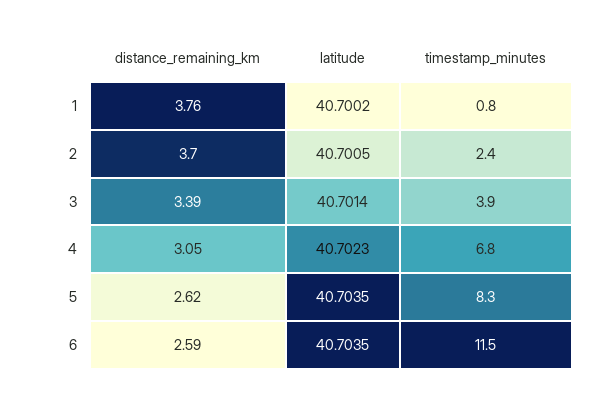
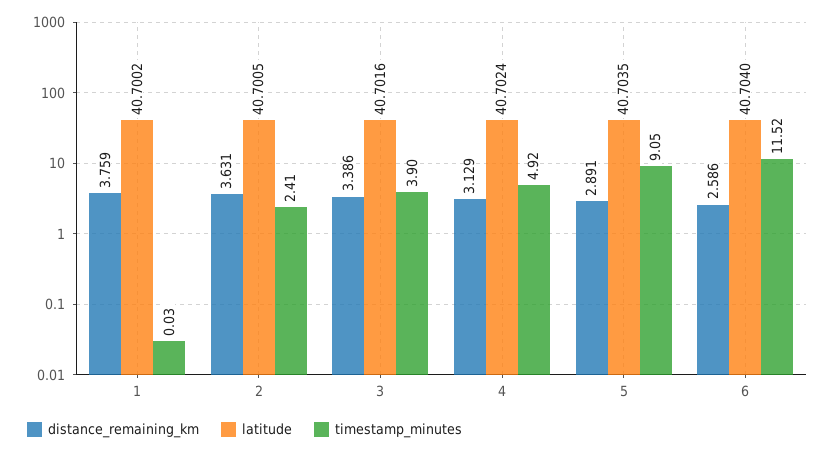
  {
    "distance_remaining_km": {
      "1": 3.759,
-     "2": 3.7,
+     "2": 3.631,
      "3": 3.386,
-     "4": 3.05,
+     "4": 3.129,
-     "5": 2.62,
+     "5": 2.891,
      "6": 2.586
    },
    "latitude": {
      "1": 40.7002,
      "2": 40.7005,
-     "3": 40.7014,
+     "3": 40.7016,
-     "4": 40.7023,
+     "4": 40.7024,
      "5": 40.7035,
-     "6": 40.7035
+     "6": 40.704
    },
    "timestamp_minutes": {
-     "1": 0.8,
+     "1": 0.03,
      "2": 2.41,
      "3": 3.9,
-     "4": 6.8,
+     "4": 4.92,
-     "5": 8.3,
+     "5": 9.05,
      "6": 11.52
    }
  }

